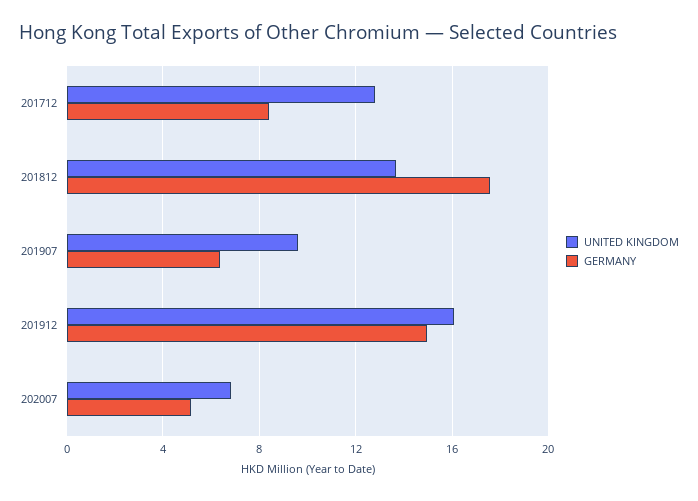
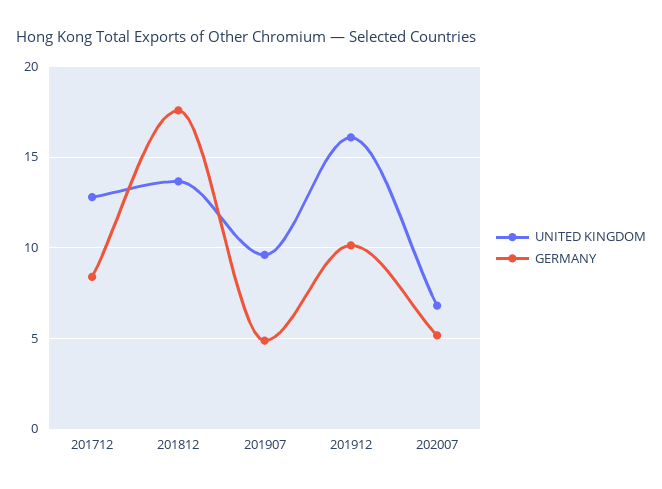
  {
    "UNITED KINGDOM": {
      "201712": 13,
      "201812": 13.5,
      "201907": 9.5,
      "201912": 16,
      "202007": 7
    },
    "GERMANY": {
      "201712": 8.5,
      "201812": 17.5,
-     "201907": 6.5,
+     "201907": 5,
-     "201912": 15,
+     "201912": 10,
      "202007": 5
    }
  }

